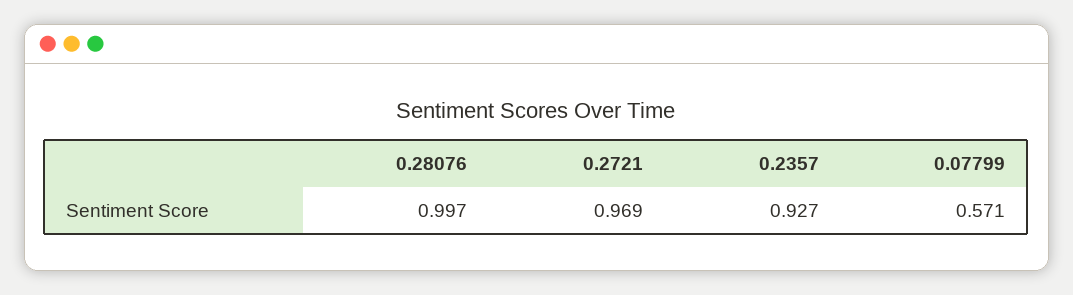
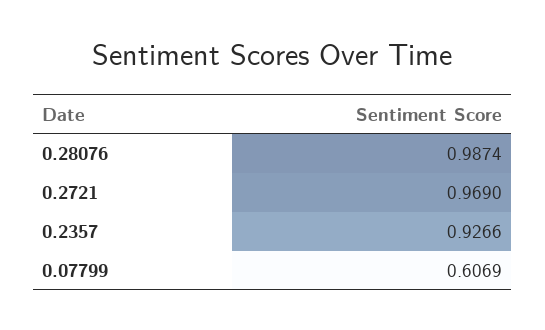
  {
-   "0.28076": 0.997,
+   "0.28076": 0.9874,
    "0.2721": 0.969,
    "0.2357": 0.9266,
-   "0.07799": 0.571
+   "0.07799": 0.6069
  }

